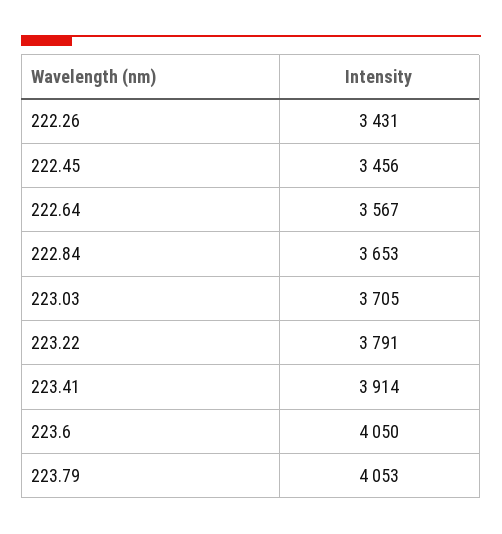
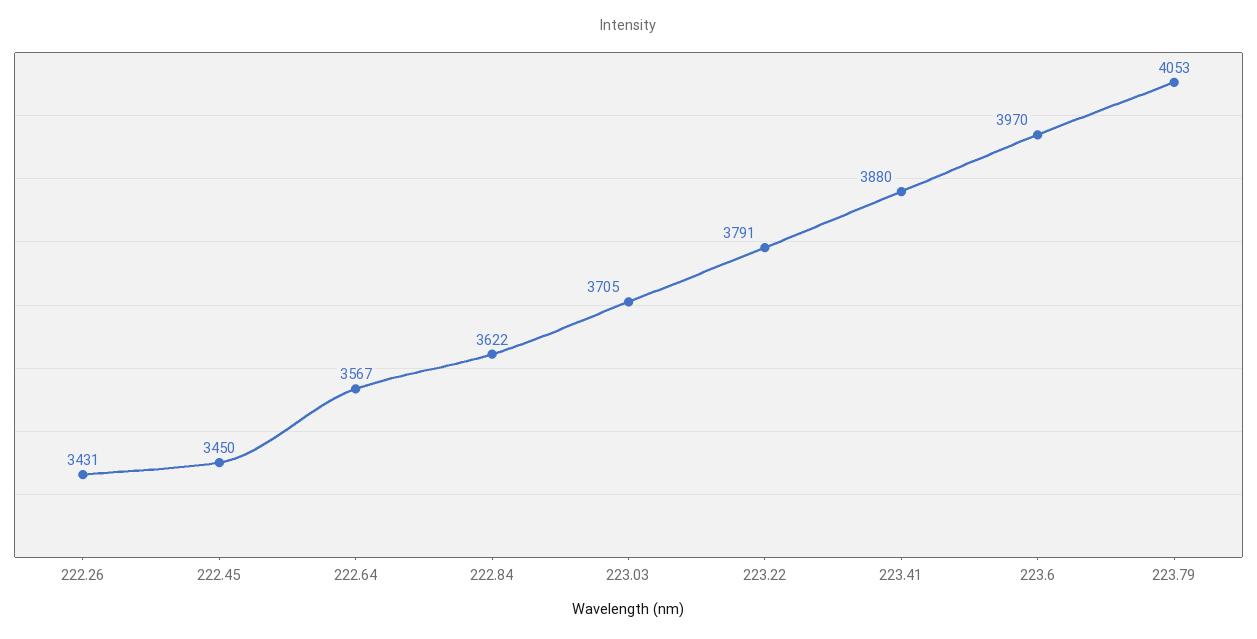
  {
    "222.26": 3431,
-   "222.45": 3456,
+   "222.45": 3450,
    "222.64": 3567,
-   "222.84": 3653,
+   "222.84": 3622,
    "223.03": 3705,
    "223.22": 3791,
-   "223.41": 3914,
+   "223.41": 3880,
-   "223.6": 4050,
+   "223.6": 3970,
    "223.79": 4053
  }

